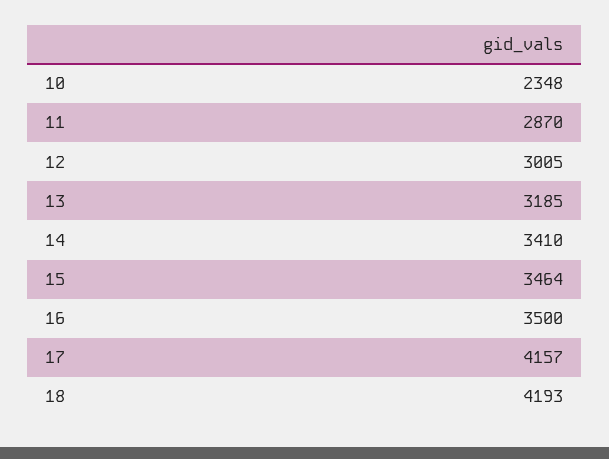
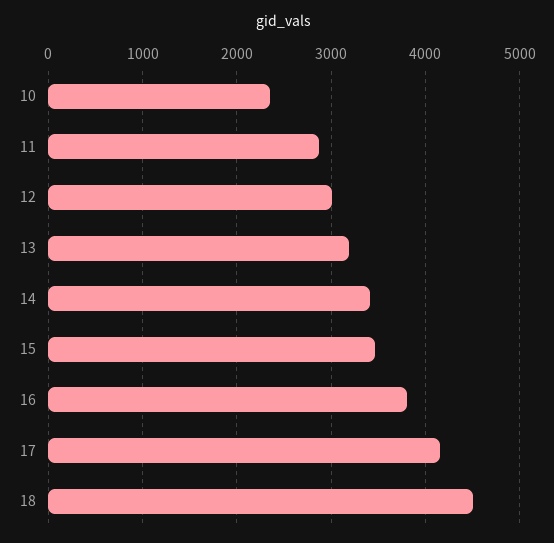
  {
    "10": 2348,
    "11": 2870,
    "12": 3005,
    "13": 3185,
    "14": 3410,
    "15": 3464,
-   "16": 3500,
+   "16": 3800,
    "17": 4157,
-   "18": 4193
+   "18": 4500
  }

